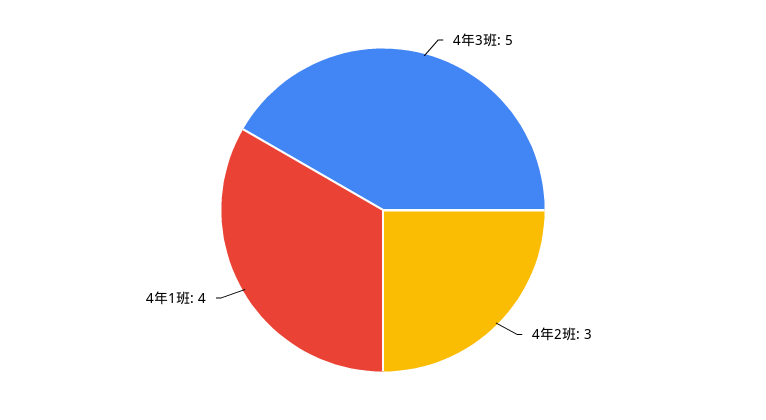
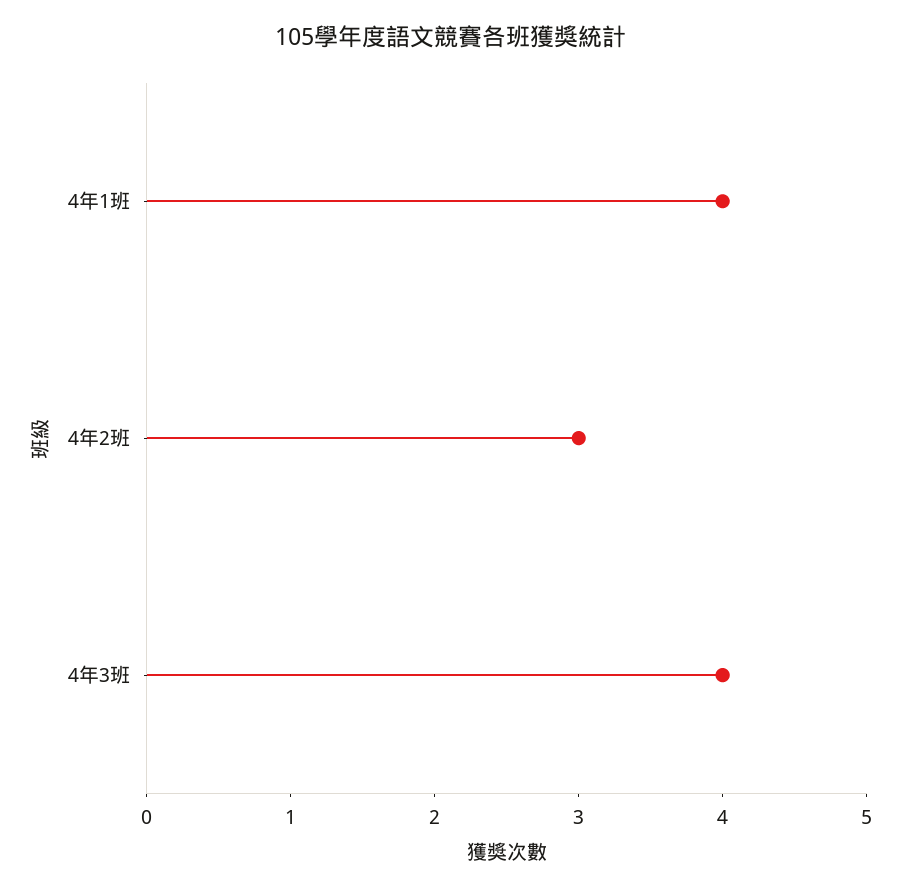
  {
-   "4年3班": 5,
+   "4年3班": 4,
    "4年2班": 3,
    "4年1班": 4
  }

